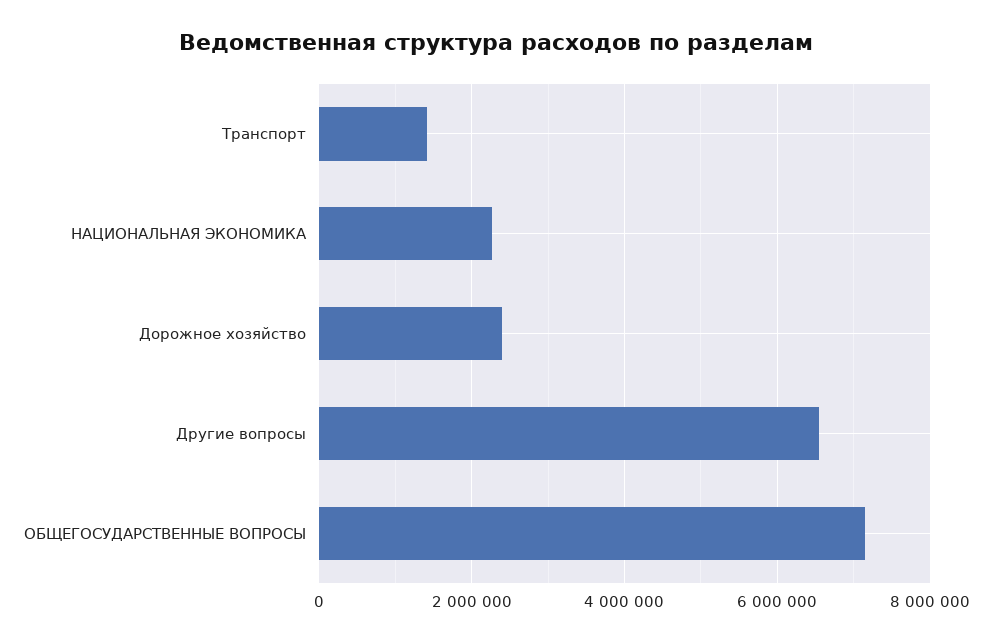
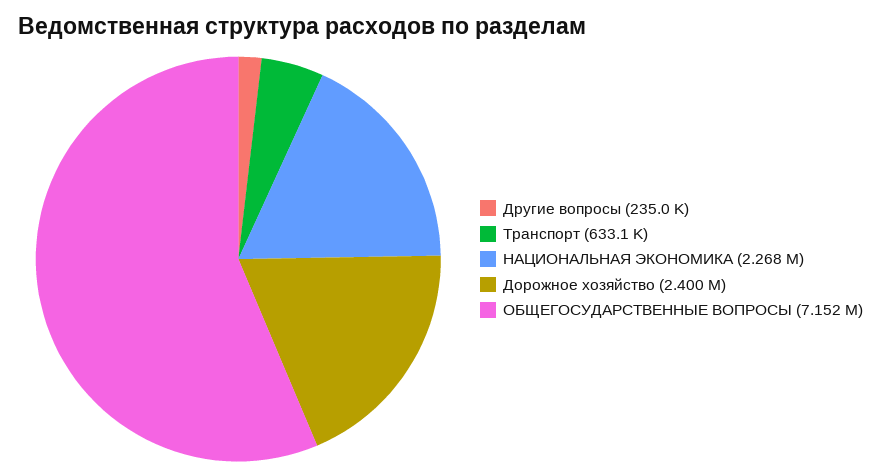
  {
-   "Транспорт": 1400000,
+   "Транспорт": 633100,
    "НАЦИОНАЛЬНАЯ ЭКОНОМИКА": 2268000,
    "Дорожное хозяйство": 2400000,
-   "Другие вопросы": 6600000,
+   "Другие вопросы": 235000,
    "ОБЩЕГОСУДАРСТВЕННЫЕ ВОПРОСЫ": 7152000
  }

